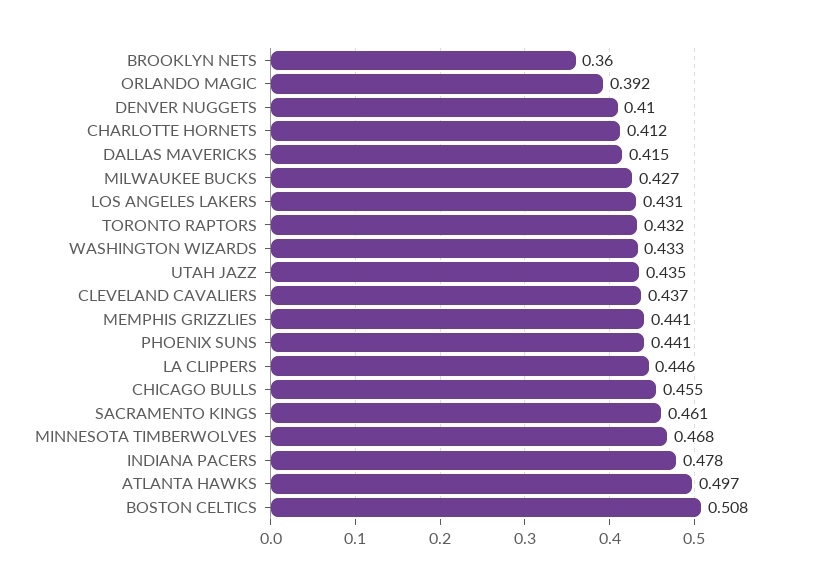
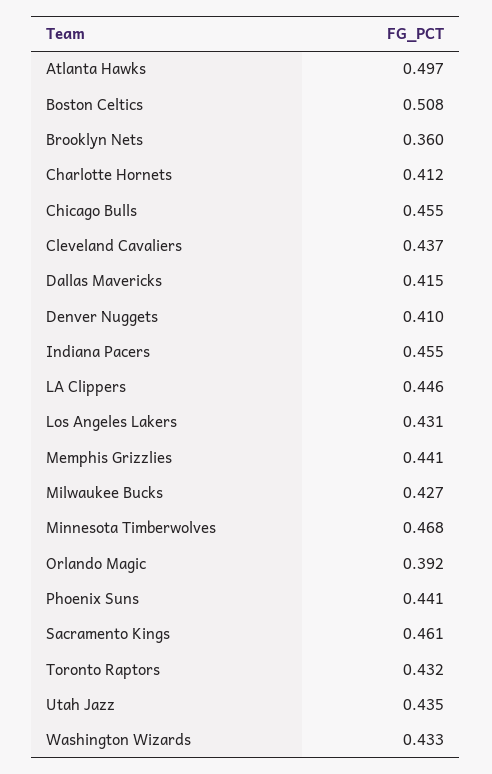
  {
    "BROOKLYN NETS": 0.36,
    "ORLANDO MAGIC": 0.392,
    "DENVER NUGGETS": 0.41,
    "CHARLOTTE HORNETS": 0.412,
    "DALLAS MAVERICKS": 0.415,
    "MILWAUKEE BUCKS": 0.427,
    "LOS ANGELES LAKERS": 0.431,
    "TORONTO RAPTORS": 0.432,
    "WASHINGTON WIZARDS": 0.433,
    "UTAH JAZZ": 0.435,
    "CLEVELAND CAVALIERS": 0.437,
    "MEMPHIS GRIZZLIES": 0.441,
    "PHOENIX SUNS": 0.441,
    "LA CLIPPERS": 0.446,
    "CHICAGO BULLS": 0.455,
    "SACRAMENTO KINGS": 0.461,
    "MINNESOTA TIMBERWOLVES": 0.468,
-   "INDIANA PACERS": 0.478,
+   "INDIANA PACERS": 0.455,
    "ATLANTA HAWKS": 0.497,
    "BOSTON CELTICS": 0.508
  }

